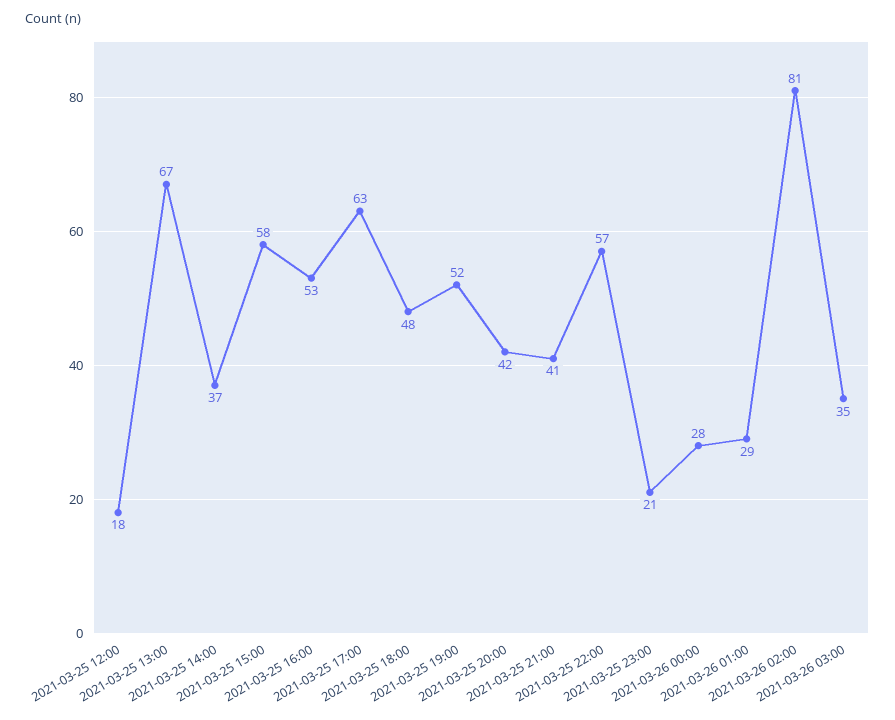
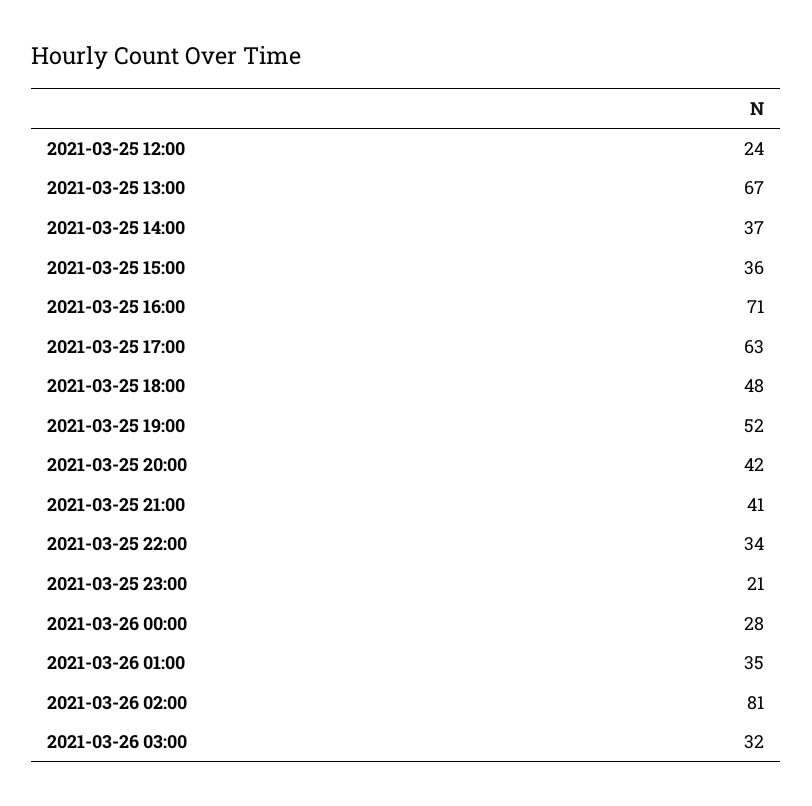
  {
-   "2021-03-25 12:00": 18,
+   "2021-03-25 12:00": 24,
    "2021-03-25 13:00": 67,
    "2021-03-25 14:00": 37,
-   "2021-03-25 15:00": 58,
+   "2021-03-25 15:00": 36,
-   "2021-03-25 16:00": 53,
+   "2021-03-25 16:00": 71,
    "2021-03-25 17:00": 63,
    "2021-03-25 18:00": 48,
    "2021-03-25 19:00": 52,
    "2021-03-25 20:00": 42,
    "2021-03-25 21:00": 41,
-   "2021-03-25 22:00": 57,
+   "2021-03-25 22:00": 34,
    "2021-03-25 23:00": 21,
    "2021-03-26 00:00": 28,
-   "2021-03-26 01:00": 29,
+   "2021-03-26 01:00": 35,
    "2021-03-26 02:00": 81,
-   "2021-03-26 03:00": 35
+   "2021-03-26 03:00": 32
  }

